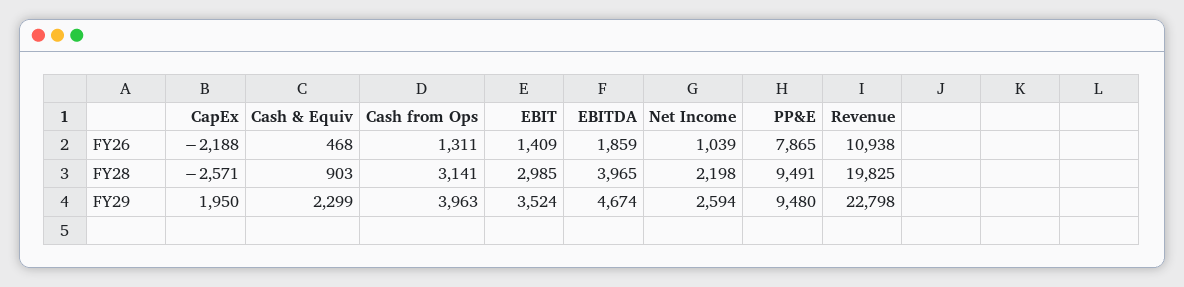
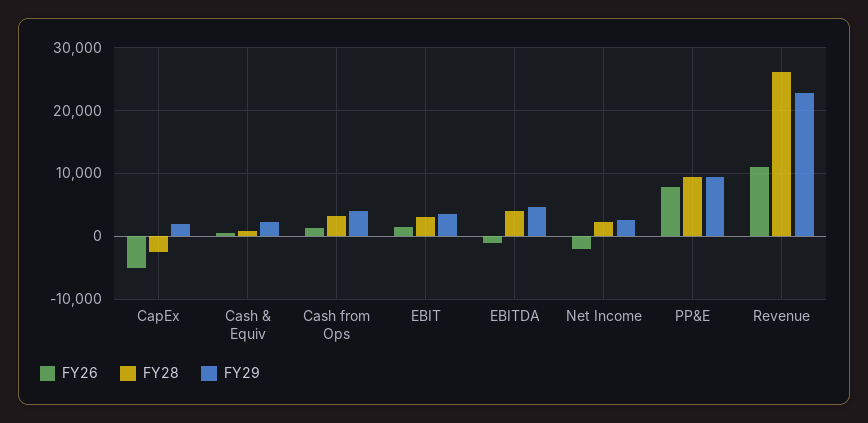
  {
    "FY26": {
-     "CapEx": -2188,
+     "CapEx": -5000,
      "Cash & Equiv": 468,
      "Cash from Ops": 1311,
      "EBIT": 1409,
-     "EBITDA": 1859,
+     "EBITDA": -1000,
-     "Net Income": 1039,
+     "Net Income": -2000,
      "PP&E": 7865,
      "Revenue": 10938
    },
    "FY28": {
      "CapEx": -2571,
      "Cash & Equiv": 903,
      "Cash from Ops": 3141,
      "EBIT": 2985,
      "EBITDA": 3965,
      "Net Income": 2198,
      "PP&E": 9491,
-     "Revenue": 19825
+     "Revenue": 26000
    },
    "FY29": {
      "CapEx": 1950,
      "Cash & Equiv": 2299,
      "Cash from Ops": 3963,
      "EBIT": 3524,
      "EBITDA": 4674,
      "Net Income": 2594,
      "PP&E": 9480,
      "Revenue": 22798
    }
  }

